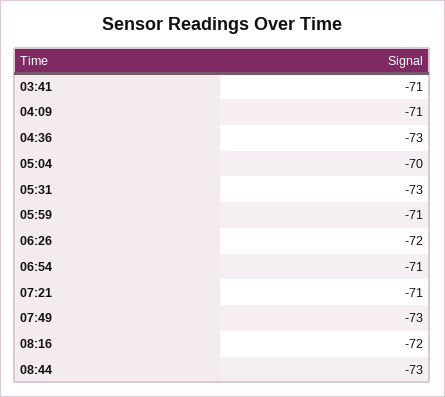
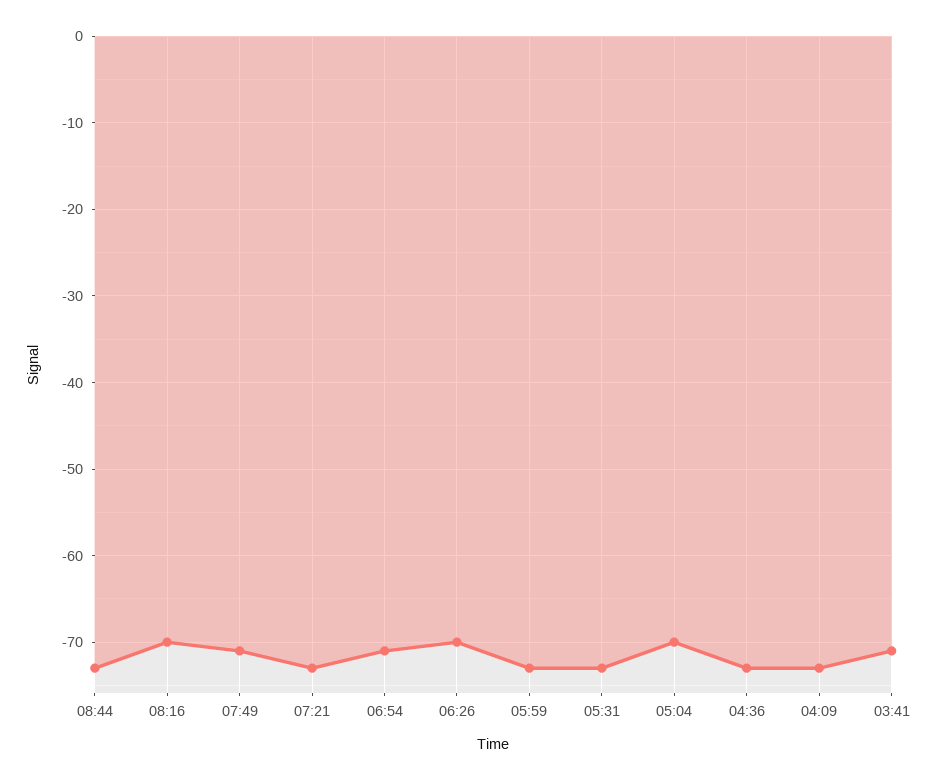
  {
    "03:41": -71,
-   "04:09": -71,
+   "04:09": -73,
    "04:36": -73,
    "05:04": -70,
    "05:31": -73,
-   "05:59": -71,
+   "05:59": -73,
-   "06:26": -72,
+   "06:26": -70,
    "06:54": -71,
-   "07:21": -71,
+   "07:21": -73,
-   "07:49": -73,
+   "07:49": -71,
-   "08:16": -72,
+   "08:16": -70,
    "08:44": -73
  }

